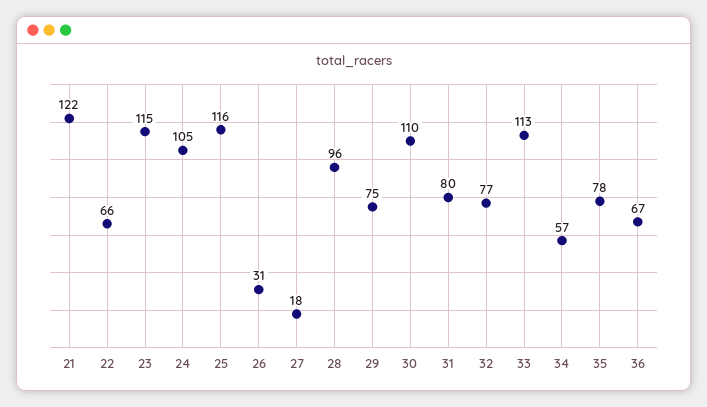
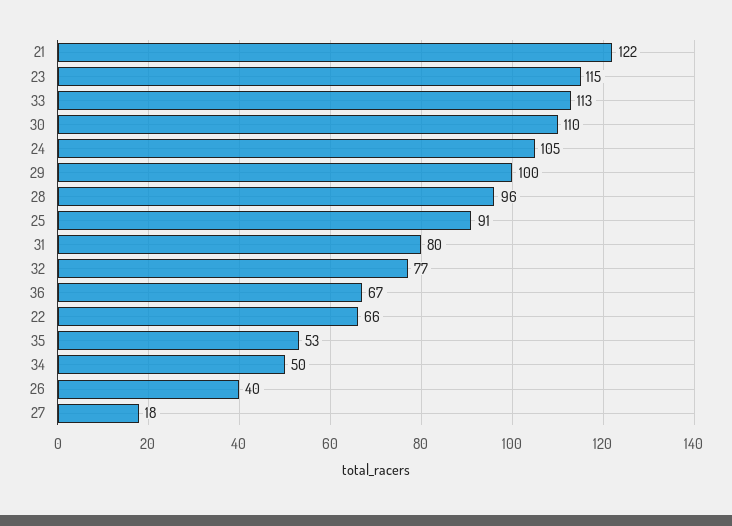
  {
    "21": 122,
    "22": 66,
    "23": 115,
    "24": 105,
-   "25": 116,
+   "25": 91,
-   "26": 31,
+   "26": 40,
    "27": 18,
    "28": 96,
-   "29": 75,
+   "29": 100,
    "30": 110,
    "31": 80,
    "32": 77,
    "33": 113,
-   "34": 57,
+   "34": 50,
-   "35": 78,
+   "35": 53,
    "36": 67
  }

